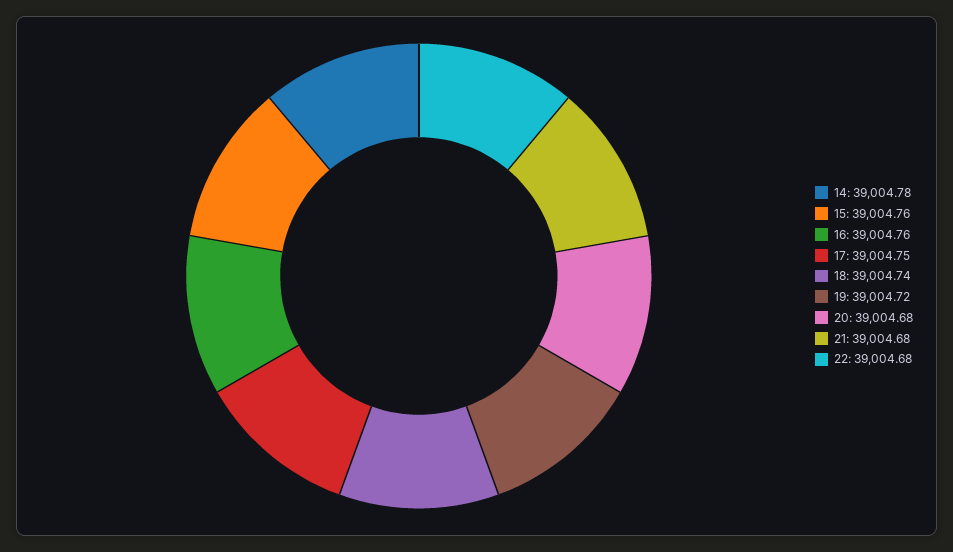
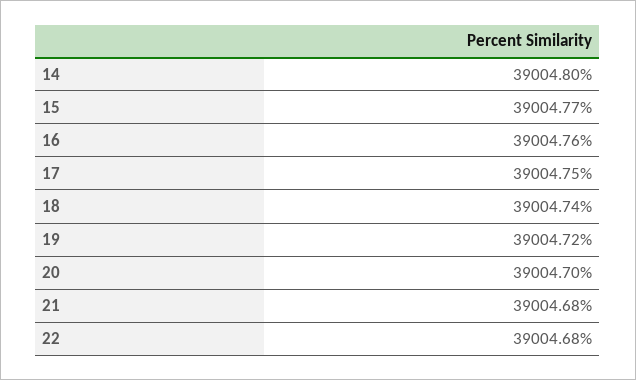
  {
-   "14": 39004.78,
+   "14": 39004.8,
-   "15": 39004.76,
+   "15": 39004.77,
    "16": 39004.76,
    "17": 39004.75,
    "18": 39004.74,
    "19": 39004.72,
-   "20": 39004.68,
+   "20": 39004.7,
    "21": 39004.68,
    "22": 39004.68
  }

